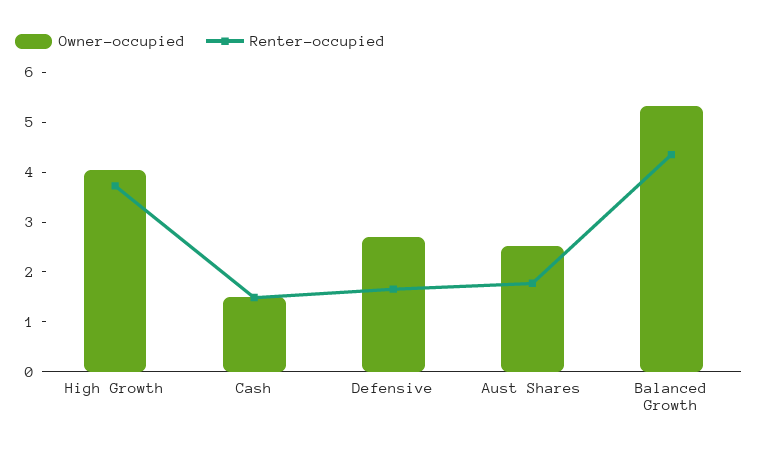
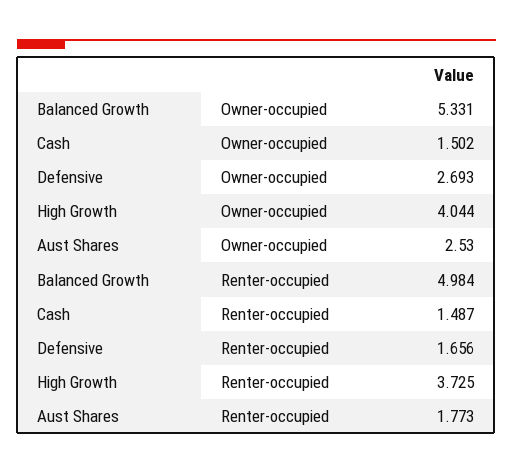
  {
    "Owner-occupied": {
      "High Growth": 4.044,
      "Cash": 1.502,
      "Defensive": 2.693,
      "Aust Shares": 2.53,
      "Balanced Growth": 5.331
    },
    "Renter-occupied": {
      "High Growth": 3.725,
      "Cash": 1.487,
      "Defensive": 1.656,
      "Aust Shares": 1.773,
-     "Balanced Growth": 4.4
+     "Balanced Growth": 4.984
    }
  }

